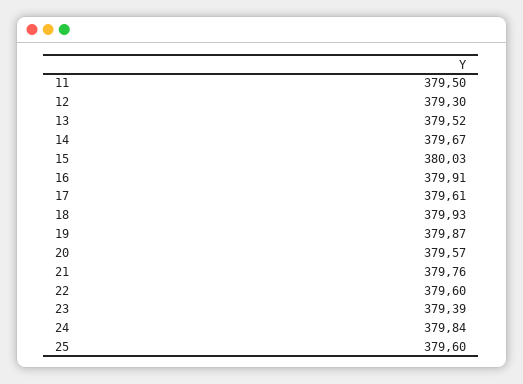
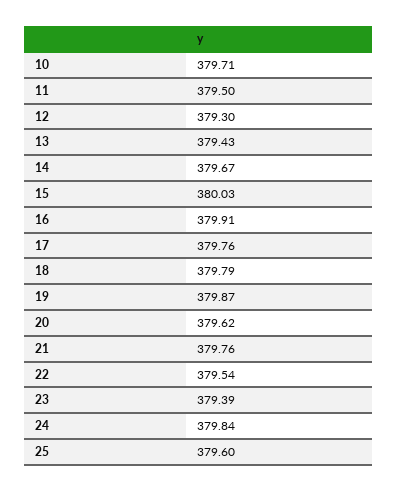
  {
    "11": 379.5,
    "12": 379.3,
-   "13": 379.52,
+   "13": 379.43,
    "14": 379.67,
    "15": 380.03,
    "16": 379.91,
-   "17": 379.61,
+   "17": 379.76,
-   "18": 379.93,
+   "18": 379.79,
    "19": 379.87,
-   "20": 379.57,
+   "20": 379.62,
    "21": 379.76,
-   "22": 379.6,
+   "22": 379.54,
    "23": 379.39,
    "24": 379.84,
-   "25": 379.6
+   "25": 379.6,
+   "10": 379.71
  }

